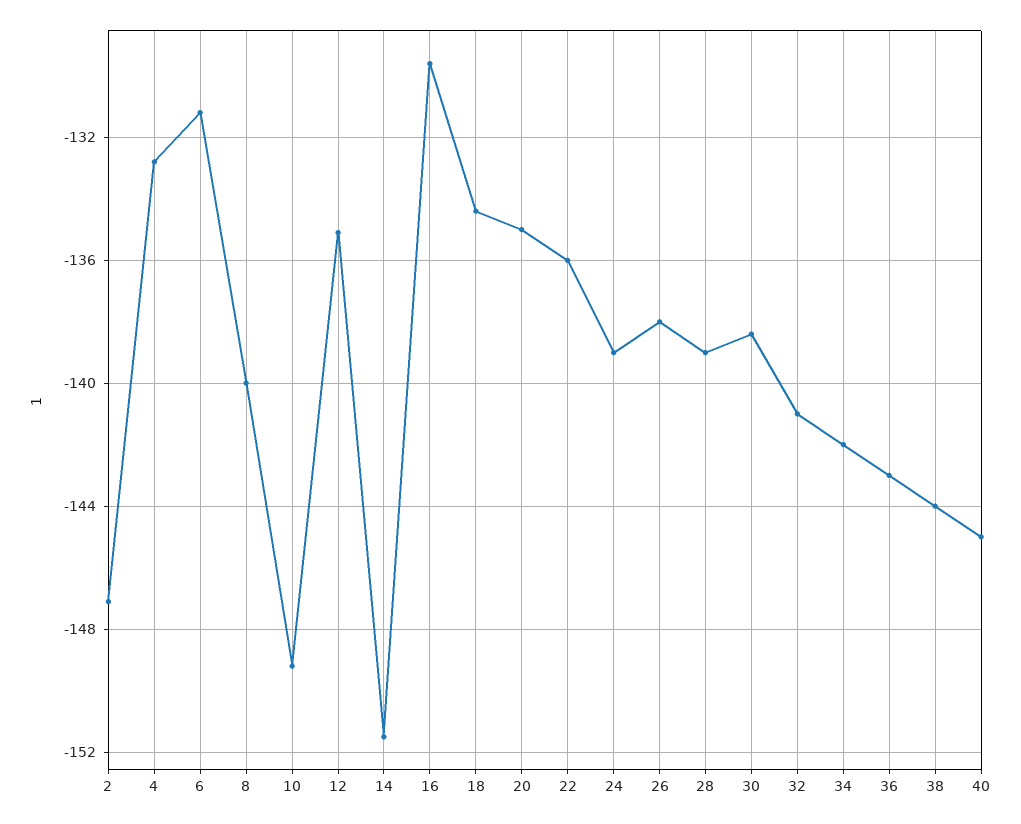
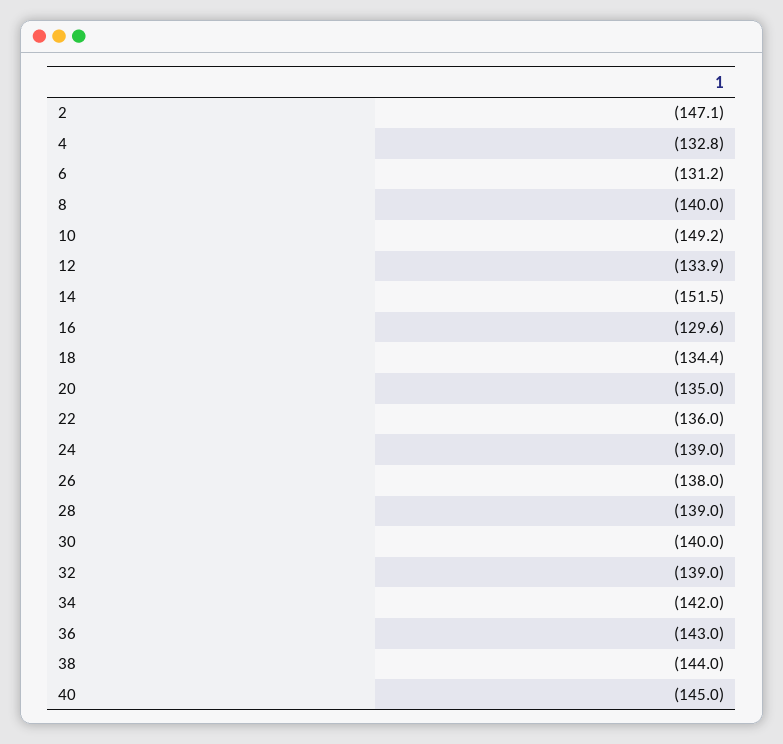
  {
    "2": -147.1,
    "4": -132.8,
    "6": -131.2,
    "8": -140,
    "10": -149.2,
-   "12": -135,
+   "12": -133.9,
    "14": -151.5,
    "16": -129.6,
    "18": -134.4,
    "20": -135,
    "22": -136,
    "24": -139,
    "26": -138,
    "28": -139,
-   "30": -138.5,
+   "30": -140,
-   "32": -141,
+   "32": -139,
    "34": -142,
    "36": -143,
    "38": -144,
    "40": -145
  }

